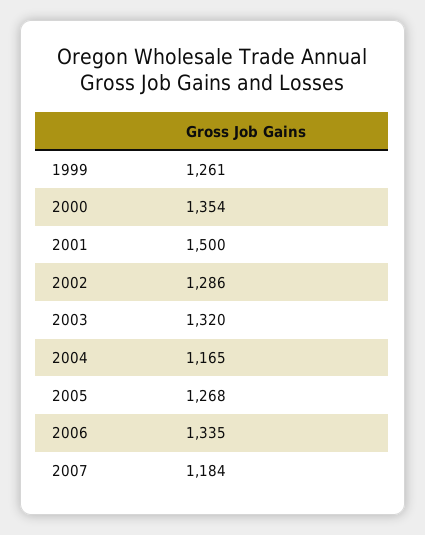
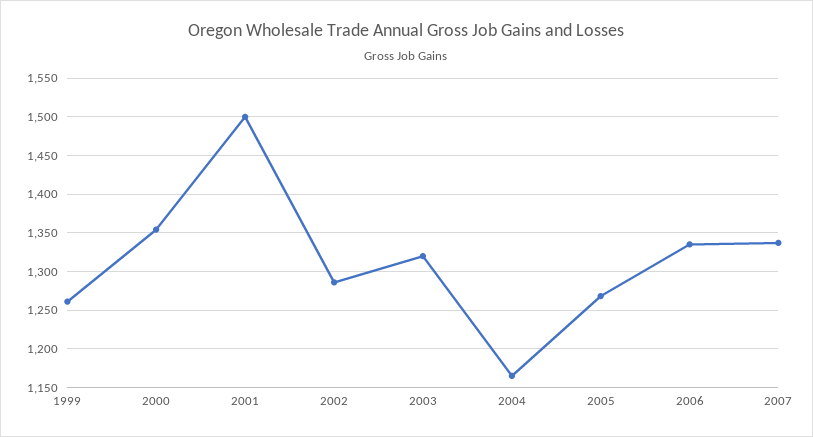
  {
    "1999": 1261,
    "2000": 1354,
    "2001": 1500,
    "2002": 1286,
    "2003": 1320,
    "2004": 1165,
    "2005": 1268,
    "2006": 1335,
-   "2007": 1184
+   "2007": 1340
  }

